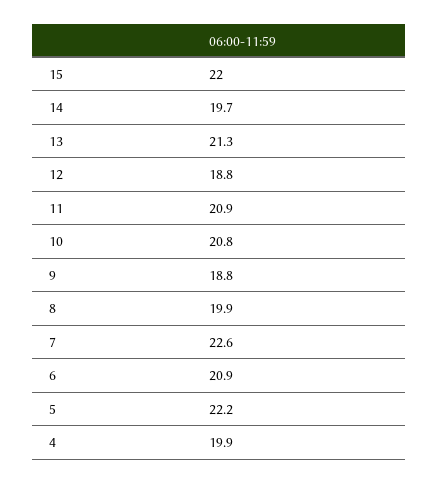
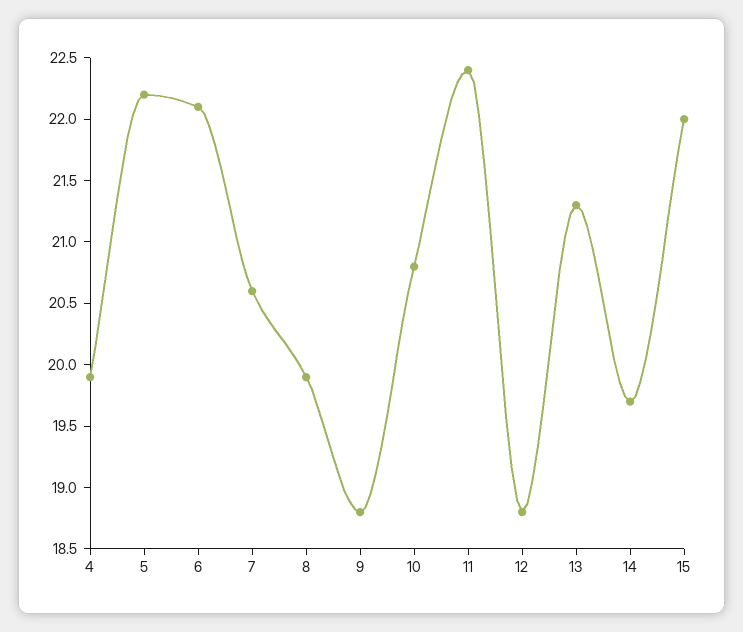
  {
    "15": 22,
    "14": 19.7,
    "13": 21.3,
    "12": 18.8,
-   "11": 20.9,
+   "11": 22.4,
    "10": 20.8,
    "9": 18.8,
    "8": 19.9,
-   "7": 22.6,
+   "7": 20.6,
-   "6": 20.9,
+   "6": 22.1,
    "5": 22.2,
    "4": 19.9
  }

